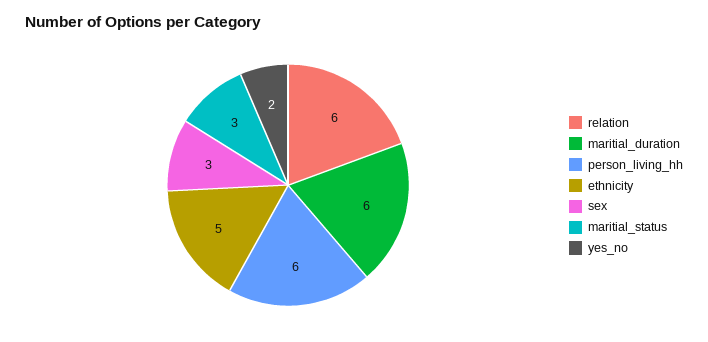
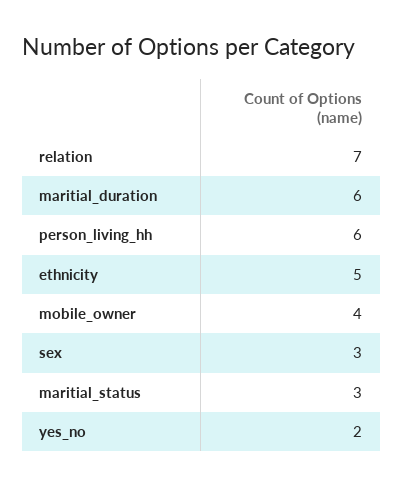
  {
-   "relation": 6,
+   "relation": 7,
    "maritial_duration": 6,
    "person_living_hh": 6,
    "ethnicity": 5,
    "sex": 3,
    "maritial_status": 3,
-   "yes_no": 2
+   "yes_no": 2,
+   "mobile_owner": 4
  }

